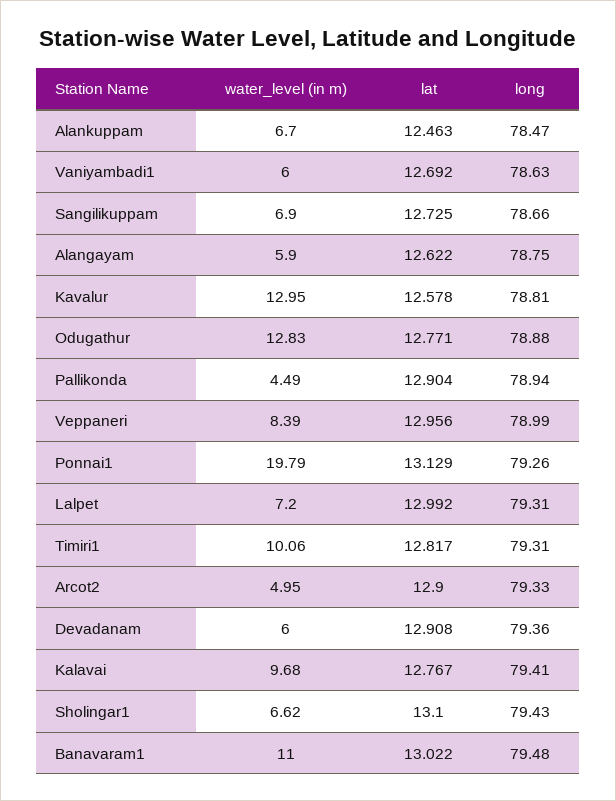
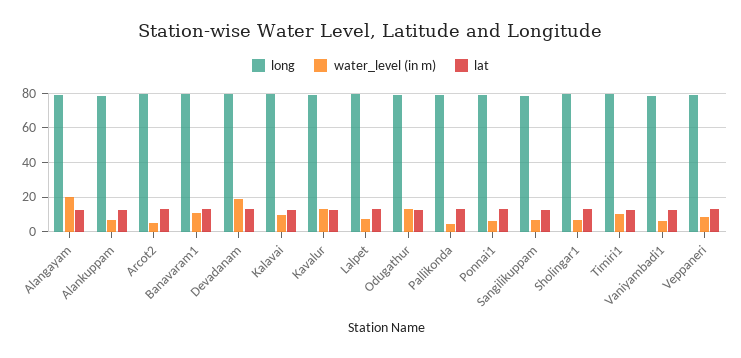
  {
    "water_level (in m)": {
      "Alankuppam": 6.7,
      "Vaniyambadi1": 6,
      "Sangilikuppam": 6.9,
-     "Alangayam": 5.9,
+     "Alangayam": 20,
      "Kavalur": 12.95,
      "Odugathur": 12.83,
      "Pallikonda": 4.49,
      "Veppaneri": 8.39,
-     "Ponnai1": 19.79,
+     "Ponnai1": 5,
      "Lalpet": 7.2,
      "Timiri1": 10.06,
      "Arcot2": 4.95,
-     "Devadanam": 6,
+     "Devadanam": 20,
      "Kalavai": 9.68,
      "Sholingar1": 6.62,
      "Banavaram1": 11
    },
    "lat": {
      "Alankuppam": 12.463,
      "Vaniyambadi1": 12.692,
      "Sangilikuppam": 12.725,
      "Alangayam": 12.622,
      "Kavalur": 12.578,
      "Odugathur": 12.771,
      "Pallikonda": 12.904,
      "Veppaneri": 12.956,
      "Ponnai1": 13.129,
      "Lalpet": 12.992,
      "Timiri1": 12.817,
      "Arcot2": 12.9,
      "Devadanam": 12.908,
      "Kalavai": 12.767,
      "Sholingar1": 13.1,
      "Banavaram1": 13.022
    },
    "long": {
      "Alankuppam": 78.47,
      "Vaniyambadi1": 78.63,
      "Sangilikuppam": 78.66,
      "Alangayam": 78.75,
      "Kavalur": 78.81,
      "Odugathur": 78.88,
      "Pallikonda": 78.94,
      "Veppaneri": 78.99,
      "Ponnai1": 79.26,
      "Lalpet": 79.31,
      "Timiri1": 79.31,
      "Arcot2": 79.33,
      "Devadanam": 79.36,
      "Kalavai": 79.41,
      "Sholingar1": 79.43,
      "Banavaram1": 79.48
    }
  }

